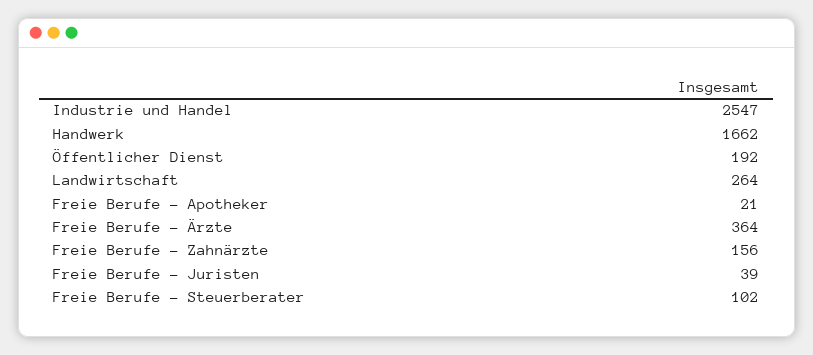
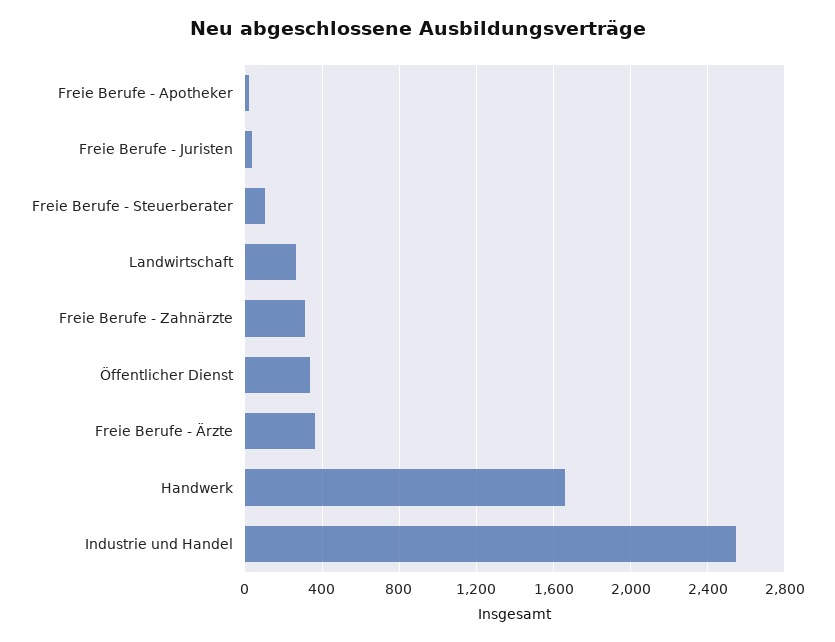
  {
    "Industrie und Handel": 2547,
    "Handwerk": 1662,
-   "Öffentlicher Dienst": 192,
+   "Öffentlicher Dienst": 350,
    "Landwirtschaft": 264,
    "Freie Berufe - Apotheker": 21,
    "Freie Berufe - Ärzte": 364,
-   "Freie Berufe - Zahnärzte": 156,
+   "Freie Berufe - Zahnärzte": 300,
    "Freie Berufe - Juristen": 39,
    "Freie Berufe - Steuerberater": 102
  }

